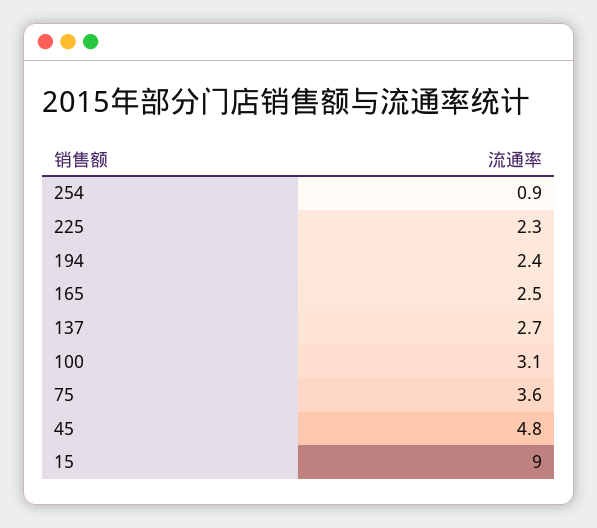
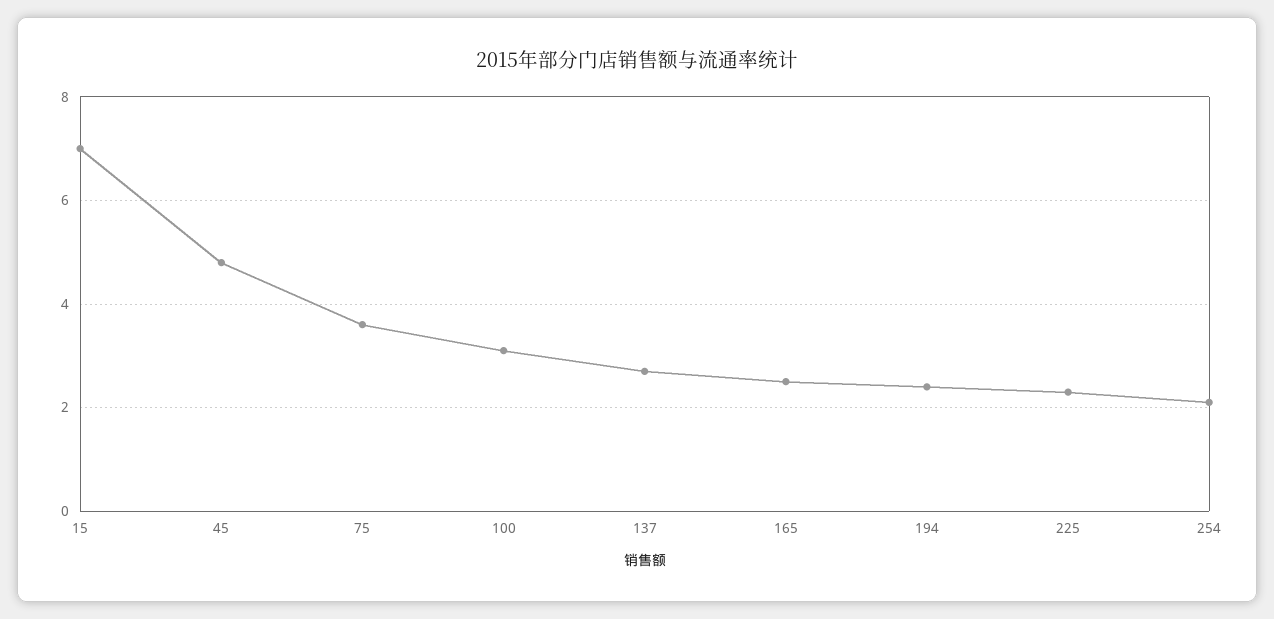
  {
-   "254": 0.9,
+   "254": 2,
    "225": 2.3,
    "194": 2.4,
    "165": 2.5,
    "137": 2.7,
    "100": 3.1,
    "75": 3.6,
    "45": 4.8,
-   "15": 9
+   "15": 7
  }

